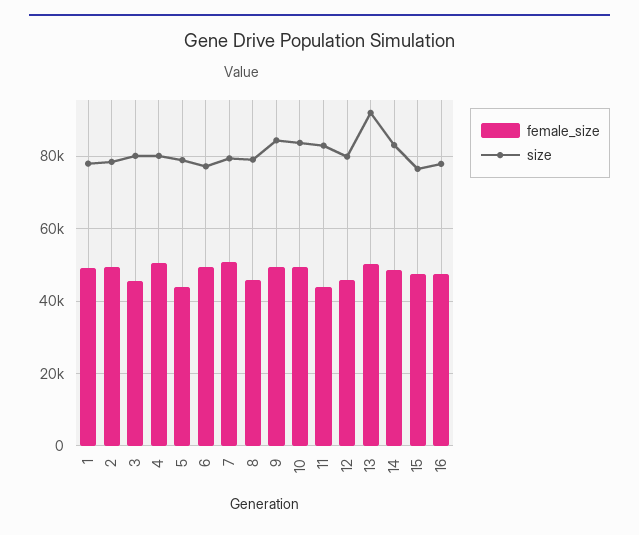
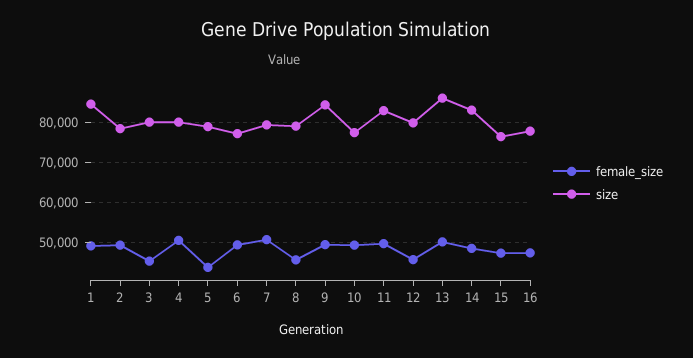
  {
    "female_size": {
      "1": 50000,
      "2": 50000,
      "3": 46000,
      "4": 50000,
      "5": 44000,
      "6": 50000,
      "7": 50000,
      "8": 46000,
      "9": 50000,
      "10": 50000,
-     "11": 44000,
+     "11": 50000,
      "12": 46000,
      "13": 50000,
      "14": 48000,
      "15": 48000,
      "16": 48000
    },
    "size": {
-     "1": 78000,
+     "1": 84000,
      "2": 78000,
      "3": 80000,
      "4": 80000,
      "5": 78000,
      "6": 78000,
      "7": 80000,
      "8": 80000,
      "9": 84000,
-     "10": 84000,
+     "10": 78000,
      "11": 82000,
      "12": 80000,
-     "13": 92000,
+     "13": 86000,
      "14": 84000,
      "15": 76000,
      "16": 78000
    }
  }

